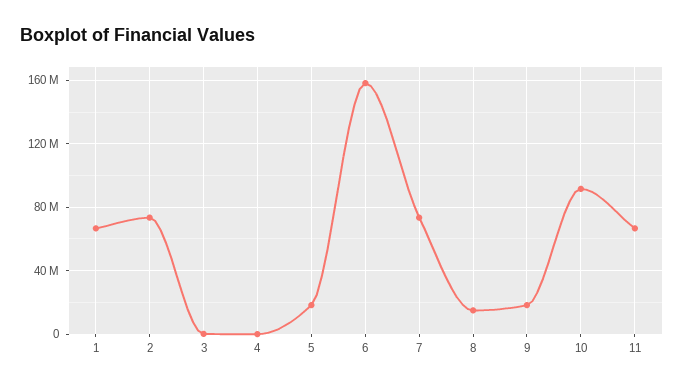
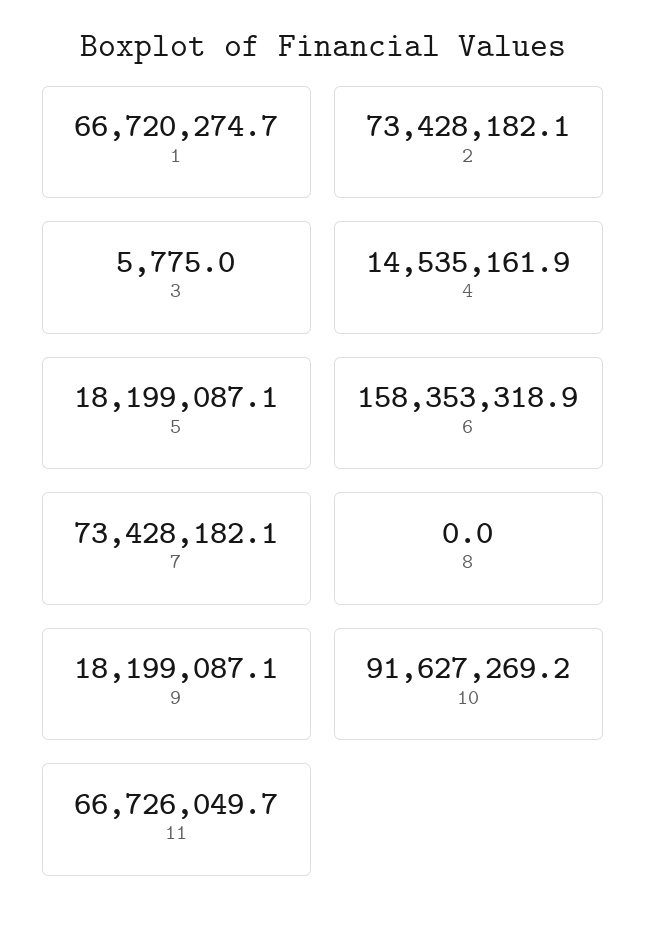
  {
    "1": 66720274.7,
    "2": 73428182.1,
    "3": 5775,
-   "4": 0,
+   "4": 14535161.9,
    "5": 18199087.1,
    "6": 158353318.9,
    "7": 73428182.1,
-   "8": 15000000,
+   "8": 0,
    "9": 18199087.1,
    "10": 91627269.2,
    "11": 66726049.7
  }

